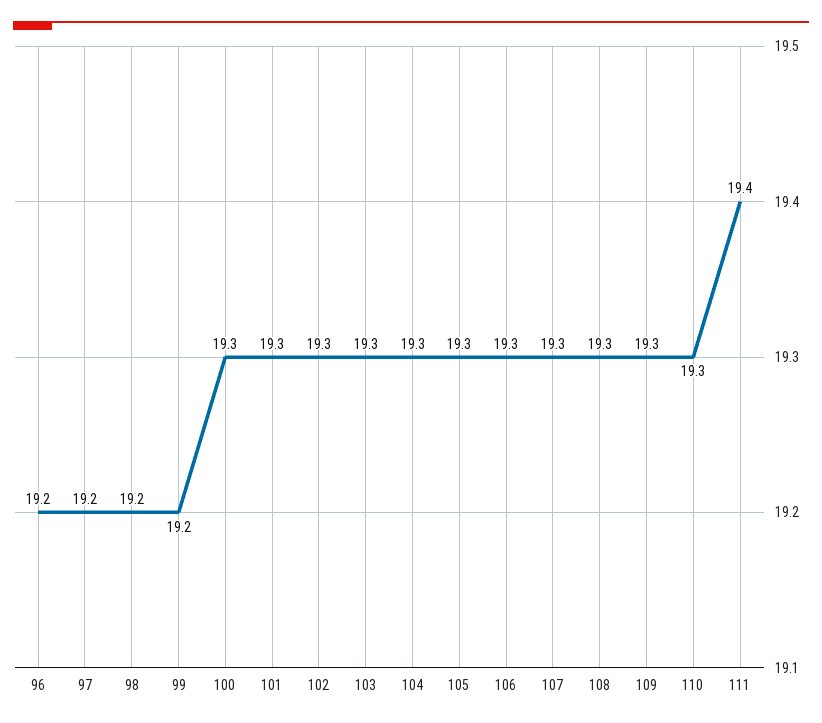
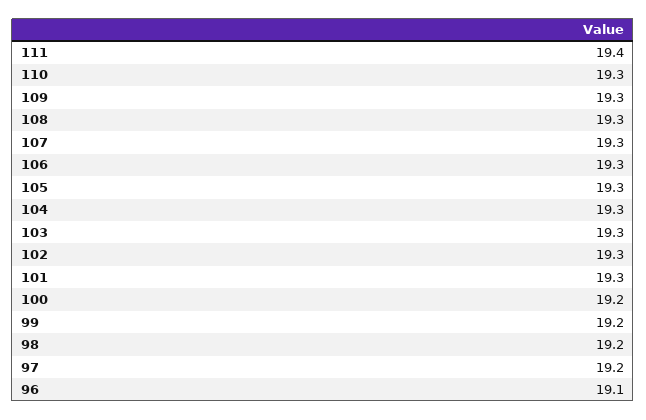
  {
-   "96": 19.2,
+   "96": 19.1,
    "97": 19.2,
    "98": 19.2,
    "99": 19.2,
-   "100": 19.3,
+   "100": 19.2,
    "101": 19.3,
    "102": 19.3,
    "103": 19.3,
    "104": 19.3,
    "105": 19.3,
    "106": 19.3,
    "107": 19.3,
    "108": 19.3,
    "109": 19.3,
    "110": 19.3,
    "111": 19.4
  }

